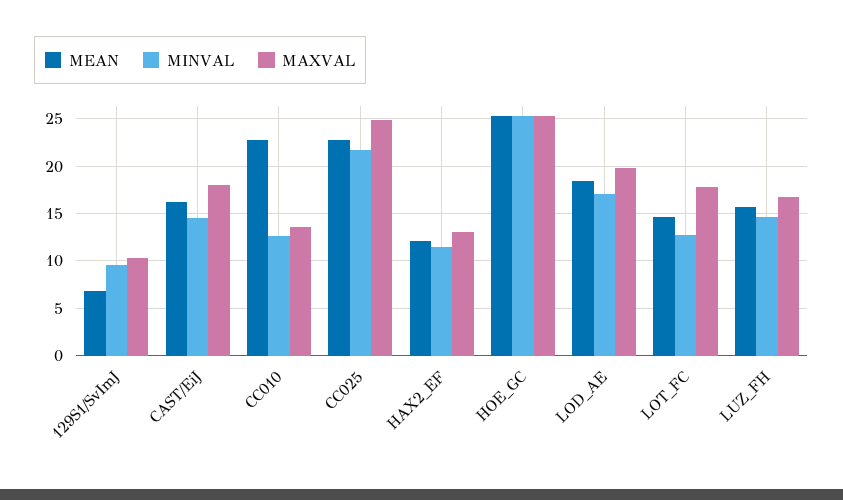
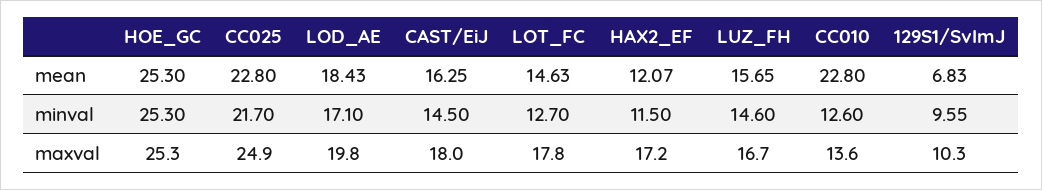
  {
    "MEAN": {
      "129S1/SvImJ": 6.83,
      "CAST/EiJ": 16.25,
      "CC010": 22.8,
      "CC025": 22.8,
      "HAX2_EF": 12.07,
      "HOE_GC": 25.3,
      "LOD_AE": 18.43,
      "LOT_FC": 14.63,
      "LUZ_FH": 15.65
    },
    "MINVAL": {
      "129S1/SvImJ": 9.55,
      "CAST/EiJ": 14.5,
      "CC010": 12.6,
      "CC025": 21.7,
      "HAX2_EF": 11.5,
      "HOE_GC": 25.3,
      "LOD_AE": 17.1,
      "LOT_FC": 12.7,
      "LUZ_FH": 14.6
    },
    "MAXVAL": {
      "129S1/SvImJ": 10.3,
      "CAST/EiJ": 18,
      "CC010": 13.6,
      "CC025": 24.9,
-     "HAX2_EF": 13,
+     "HAX2_EF": 17.2,
      "HOE_GC": 25.3,
      "LOD_AE": 19.8,
      "LOT_FC": 17.8,
      "LUZ_FH": 16.7
    }
  }

